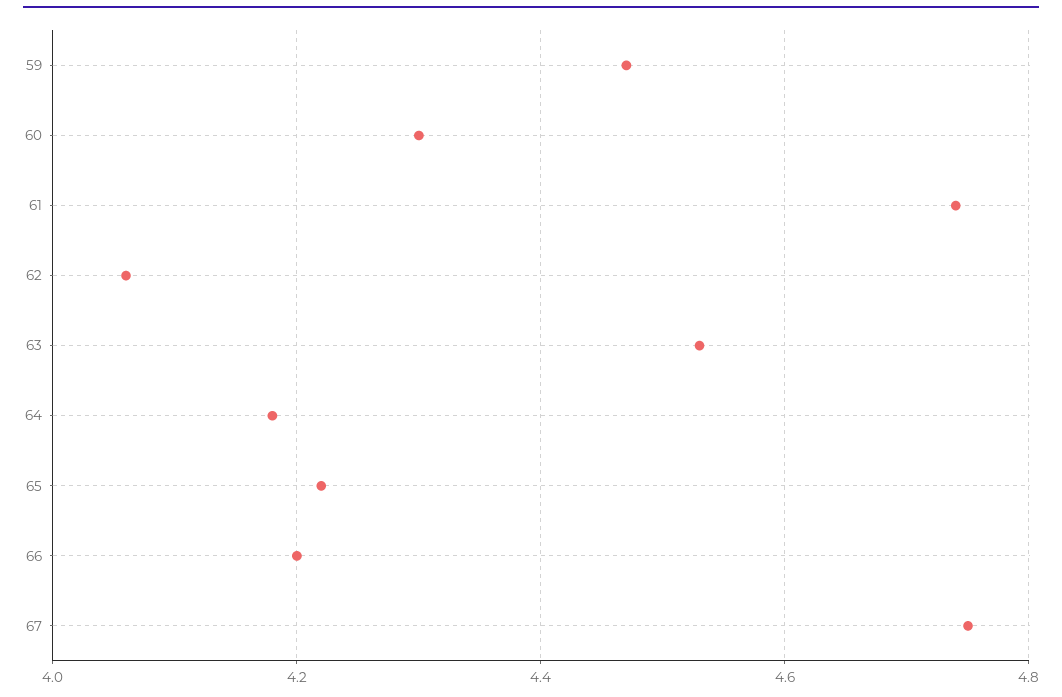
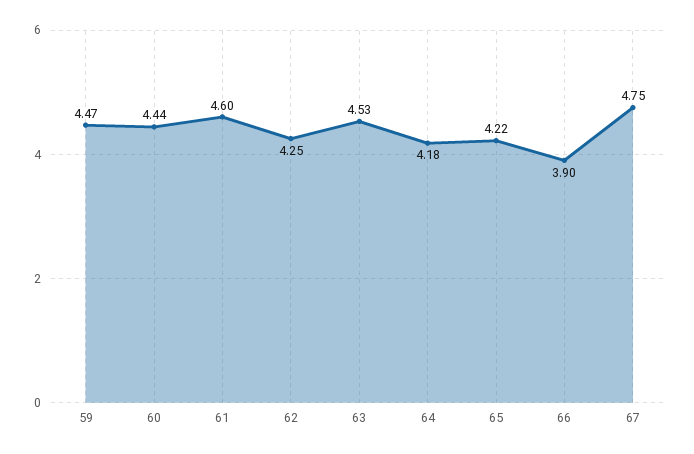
  {
    "59": 4.47,
-   "60": 4.3,
+   "60": 4.44,
-   "61": 4.75,
+   "61": 4.6,
-   "62": 4.05,
+   "62": 4.25,
    "63": 4.53,
    "64": 4.18,
    "65": 4.22,
-   "66": 4.2,
+   "66": 3.9,
    "67": 4.75
  }

